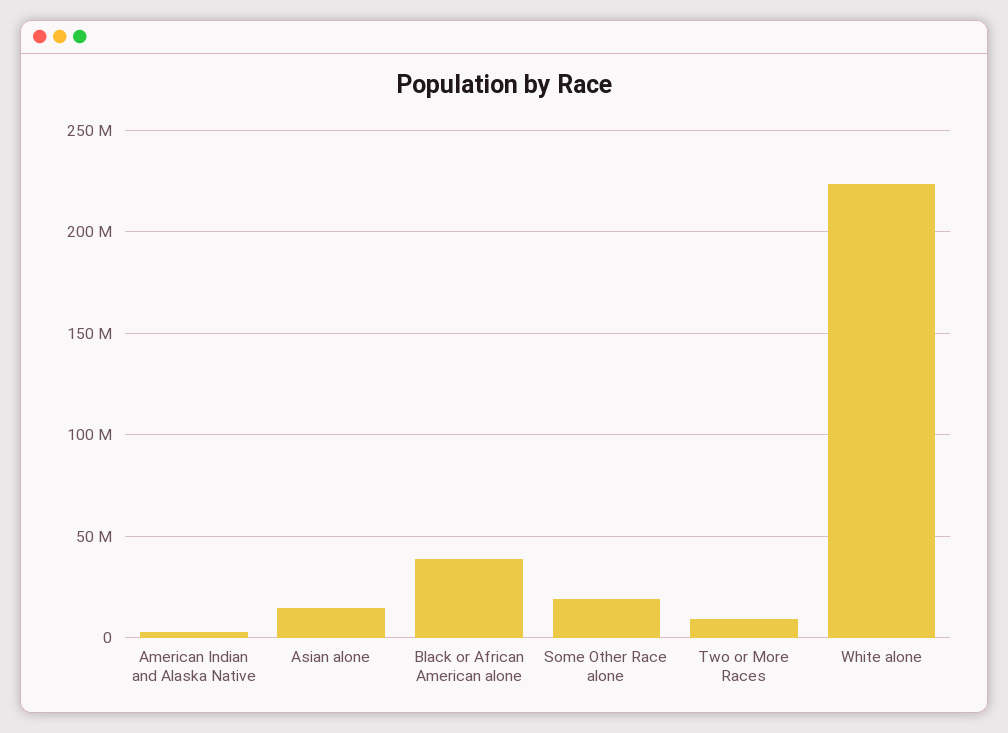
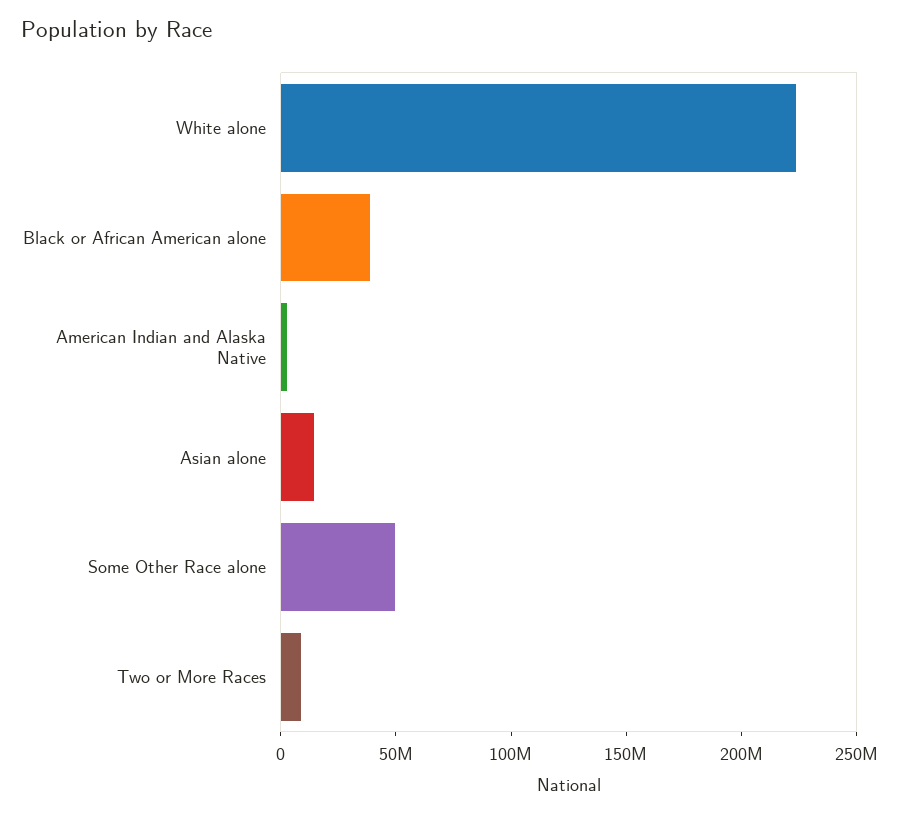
  {
    "American Indian and Alaska Native": 5000000,
    "Asian alone": 15000000,
    "Black or African American alone": 40000000,
-   "Some Other Race alone": 20000000,
+   "Some Other Race alone": 50000000,
    "Two or More Races": 10000000,
    "White alone": 225000000
  }

